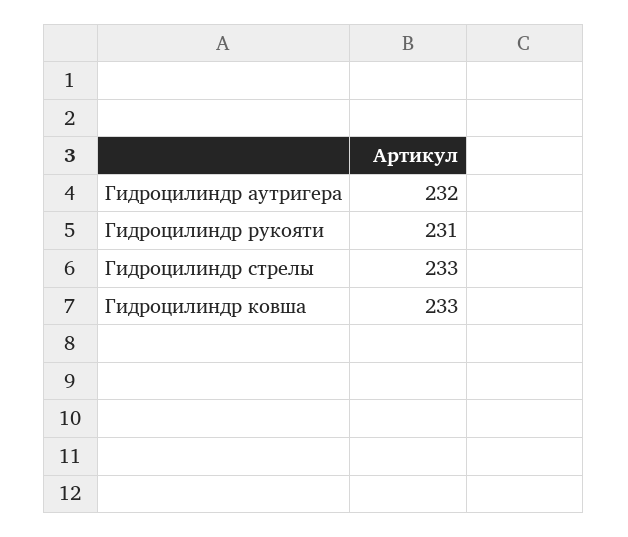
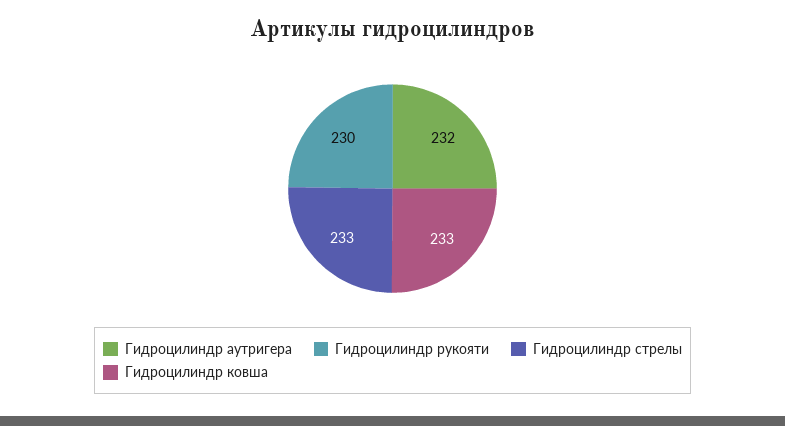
  {
    "Гидроцилиндр аутригера": 232,
-   "Гидроцилиндр рукояти": 231,
+   "Гидроцилиндр рукояти": 230,
    "Гидроцилиндр стрелы": 233,
    "Гидроцилиндр ковша": 233
  }

